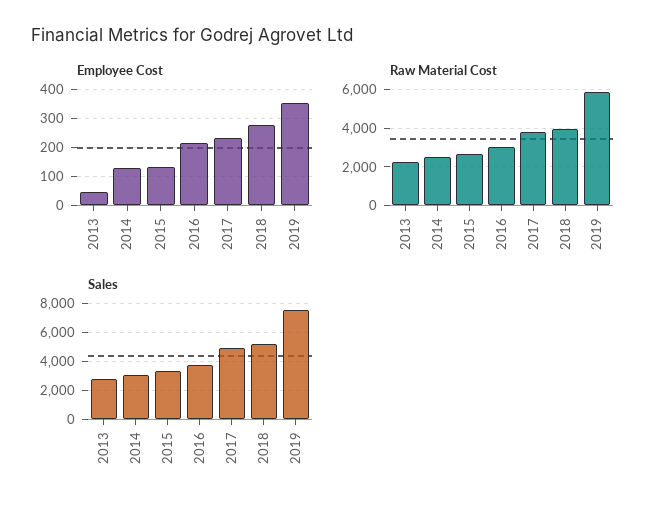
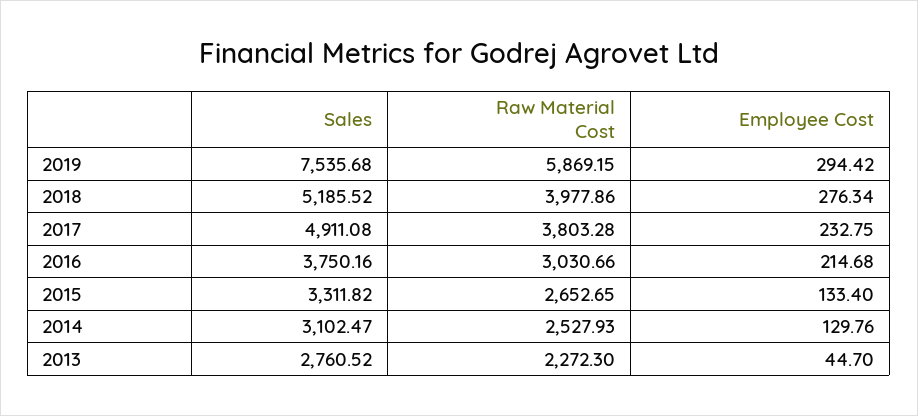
  {
    "Employee Cost": {
      "2013": 44.7,
      "2014": 129.76,
      "2015": 133.4,
      "2016": 214.68,
      "2017": 232.75,
      "2018": 276.34,
-     "2019": 350
+     "2019": 294.42
    },
    "Raw Material Cost": {
      "2013": 2272.3,
      "2014": 2527.93,
      "2015": 2652.65,
      "2016": 3030.66,
      "2017": 3803.28,
      "2018": 3977.86,
      "2019": 5869.15
    },
    "Sales": {
      "2013": 2760.52,
      "2014": 3102.47,
      "2015": 3311.82,
      "2016": 3750.16,
      "2017": 4911.08,
      "2018": 5185.52,
      "2019": 7535.68
    }
  }

